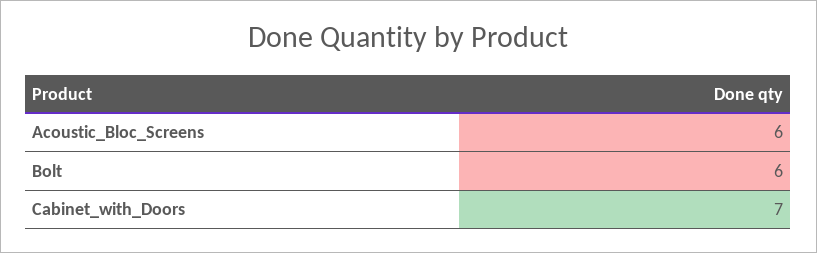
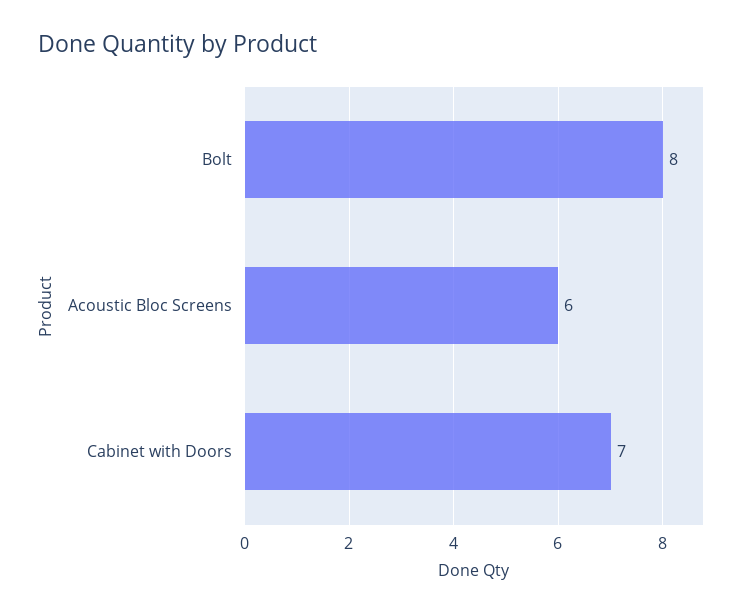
  {
    "Acoustic_Bloc_Screens": 6,
-   "Bolt": 6,
+   "Bolt": 8,
    "Cabinet_with_Doors": 7
  }

